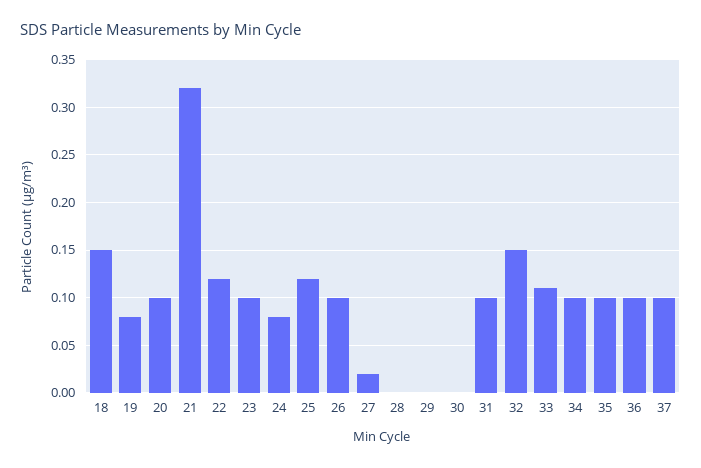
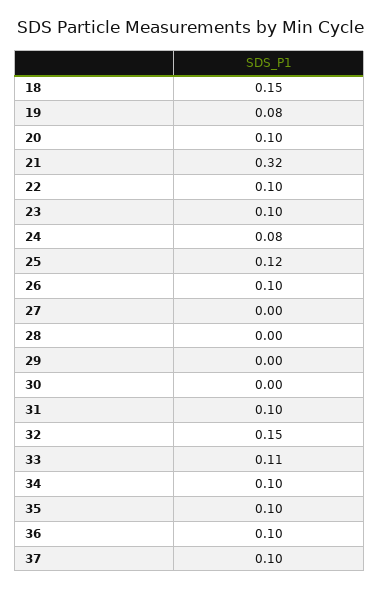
  {
    "18": 0.15,
    "19": 0.08,
    "20": 0.1,
    "21": 0.32,
-   "22": 0.12,
+   "22": 0.1,
    "23": 0.1,
    "24": 0.08,
    "25": 0.12,
    "26": 0.1,
-   "27": 0.02,
+   "27": 0,
    "28": 0,
    "29": 0,
    "30": 0,
    "31": 0.1,
    "32": 0.15,
    "33": 0.11,
    "34": 0.1,
    "35": 0.1,
    "36": 0.1,
    "37": 0.1
  }

